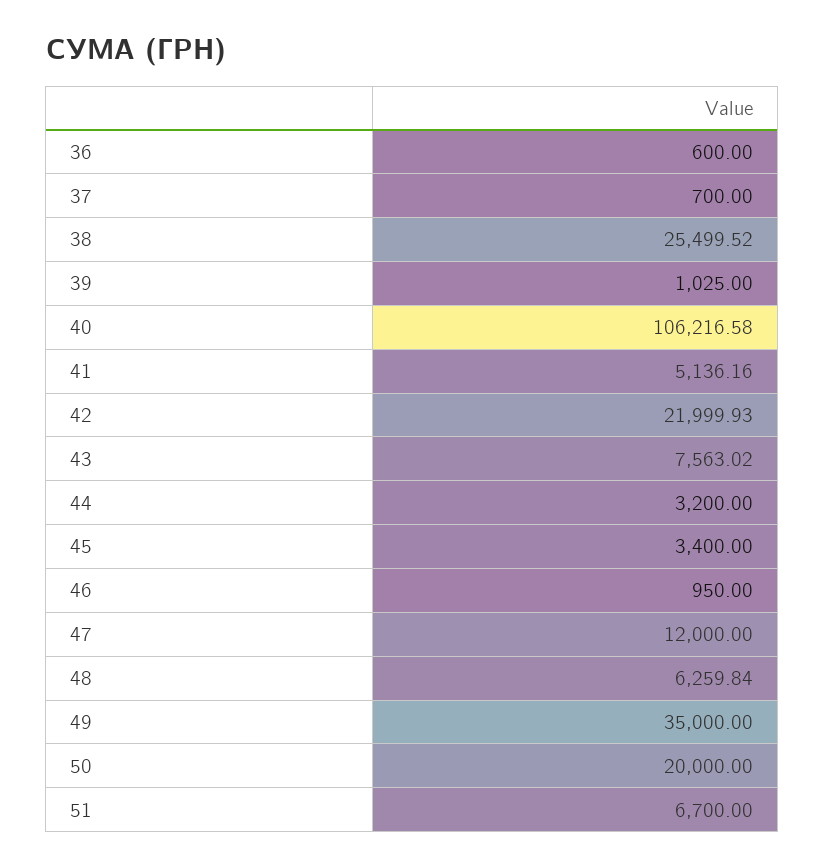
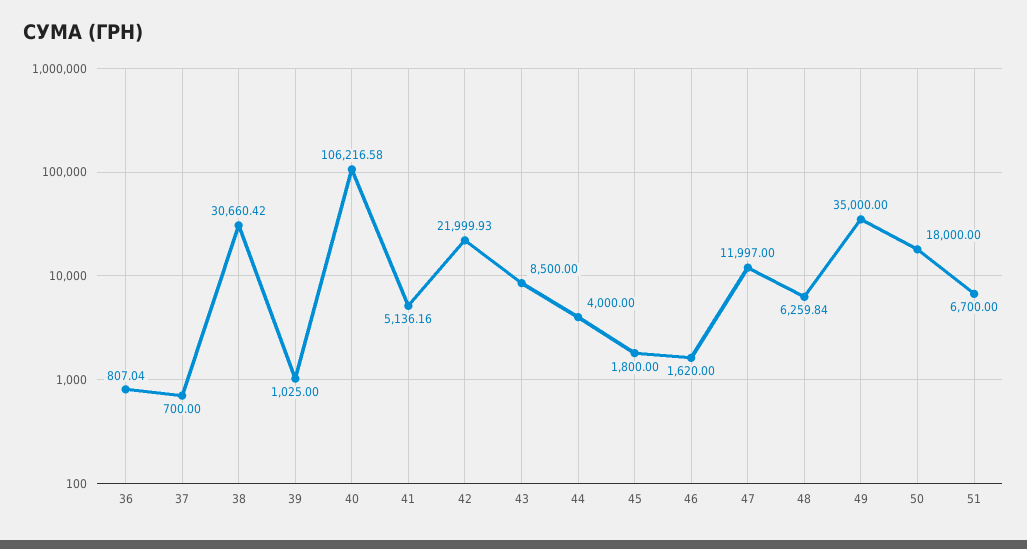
  {
-   "36": 600,
+   "36": 807.04,
    "37": 700,
-   "38": 25499.52,
+   "38": 30660.42,
    "39": 1025,
    "40": 106216.58,
    "41": 5136.16,
    "42": 21999.93,
-   "43": 7563.02,
+   "43": 8500,
-   "44": 3200,
+   "44": 4000,
-   "45": 3400,
+   "45": 1800,
-   "46": 950,
+   "46": 1620,
-   "47": 12000,
+   "47": 11997,
    "48": 6259.84,
    "49": 35000,
-   "50": 20000,
+   "50": 18000,
    "51": 6700
  }

